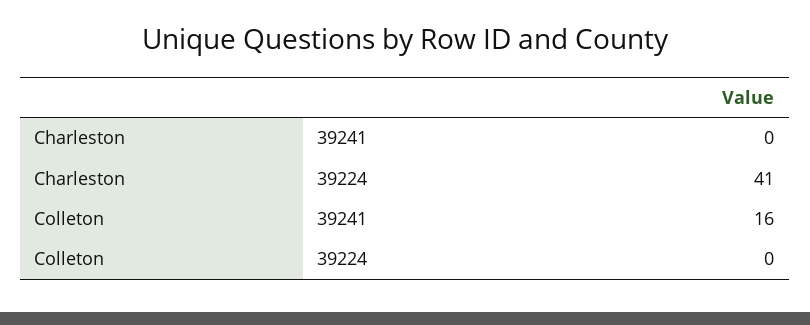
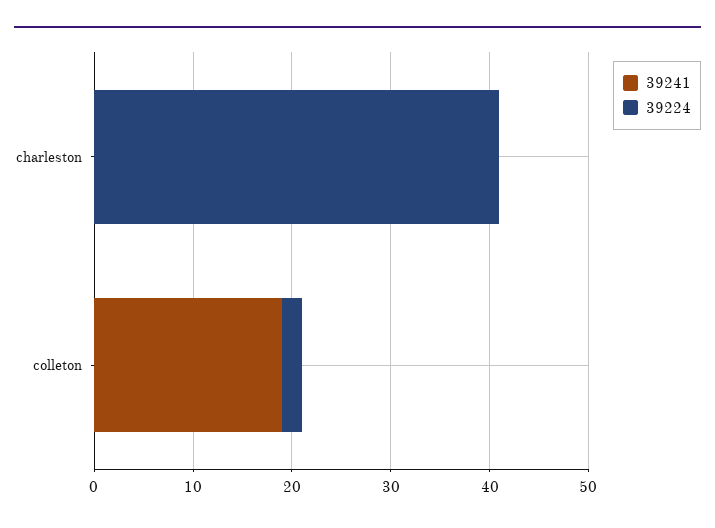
  {
    "39241": {
      "Charleston": 0,
-     "Colleton": 16
+     "Colleton": 19
    },
    "39224": {
      "Charleston": 41,
-     "Colleton": 0
+     "Colleton": 2
    }
  }

